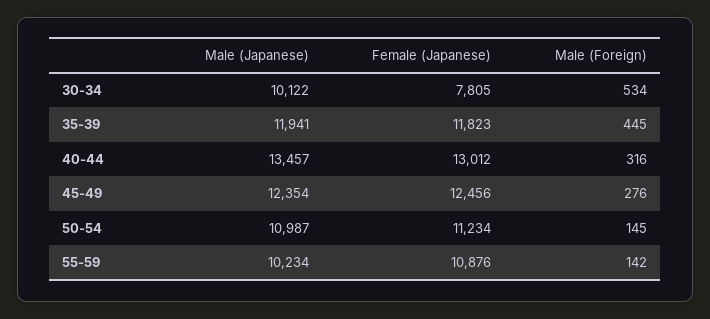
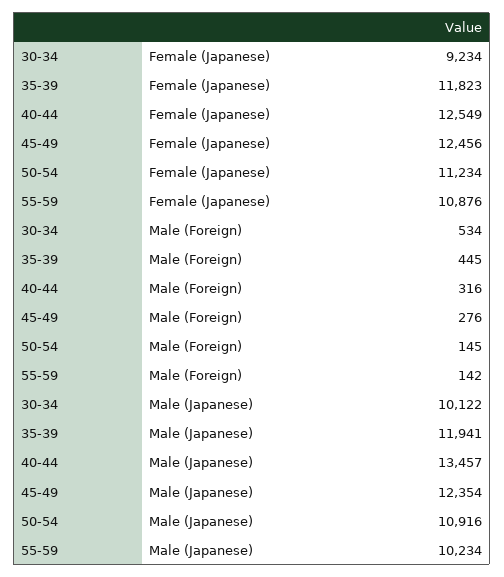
  {
    "Male (Japanese)": {
      "30-34": 10122,
      "35-39": 11941,
      "40-44": 13457,
      "45-49": 12354,
-     "50-54": 10987,
+     "50-54": 10916,
      "55-59": 10234
    },
    "Female (Japanese)": {
-     "30-34": 7805,
+     "30-34": 9234,
      "35-39": 11823,
-     "40-44": 13012,
+     "40-44": 12549,
      "45-49": 12456,
      "50-54": 11234,
      "55-59": 10876
    },
    "Male (Foreign)": {
      "30-34": 534,
      "35-39": 445,
      "40-44": 316,
      "45-49": 276,
      "50-54": 145,
      "55-59": 142
    }
  }

